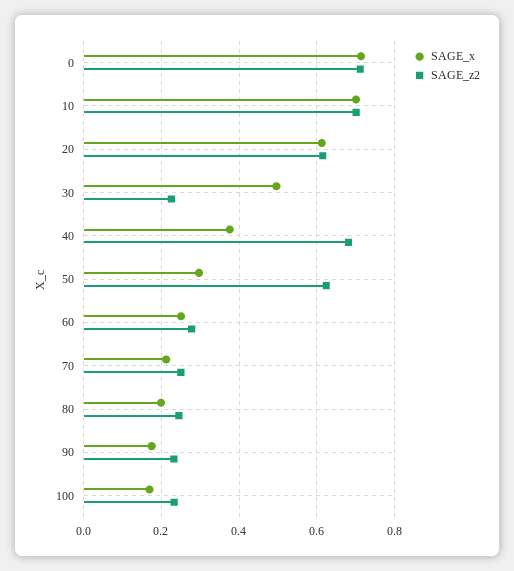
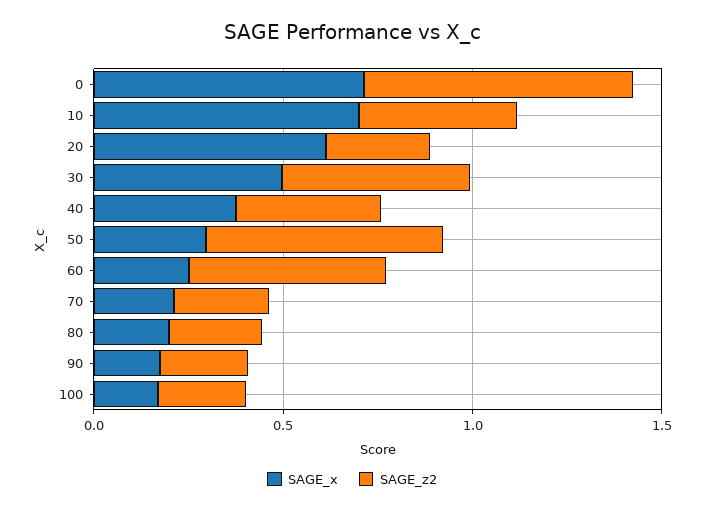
  {
    "SAGE_x": {
      "0": 0.72,
      "10": 0.7,
      "20": 0.62,
      "30": 0.5,
      "40": 0.38,
      "50": 0.3,
      "60": 0.26,
      "70": 0.22,
      "80": 0.2,
      "90": 0.18,
      "100": 0.16
    },
    "SAGE_z2": {
      "0": 0.72,
-     "10": 0.7,
+     "10": 0.4,
-     "20": 0.62,
+     "20": 0.3,
-     "30": 0.22,
+     "30": 0.5,
-     "40": 0.68,
+     "40": 0.4,
      "50": 0.62,
-     "60": 0.28,
+     "60": 0.5,
      "70": 0.26,
      "80": 0.24,
      "90": 0.24,
      "100": 0.24
    }
  }

